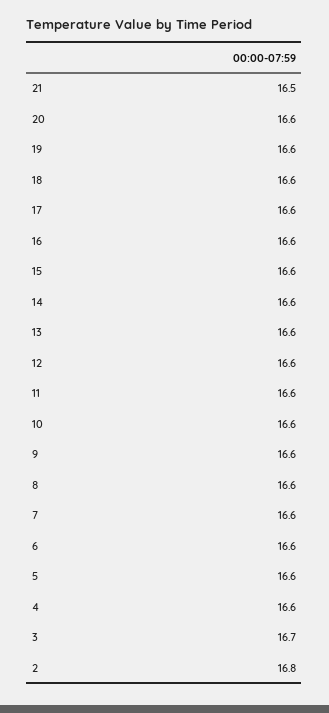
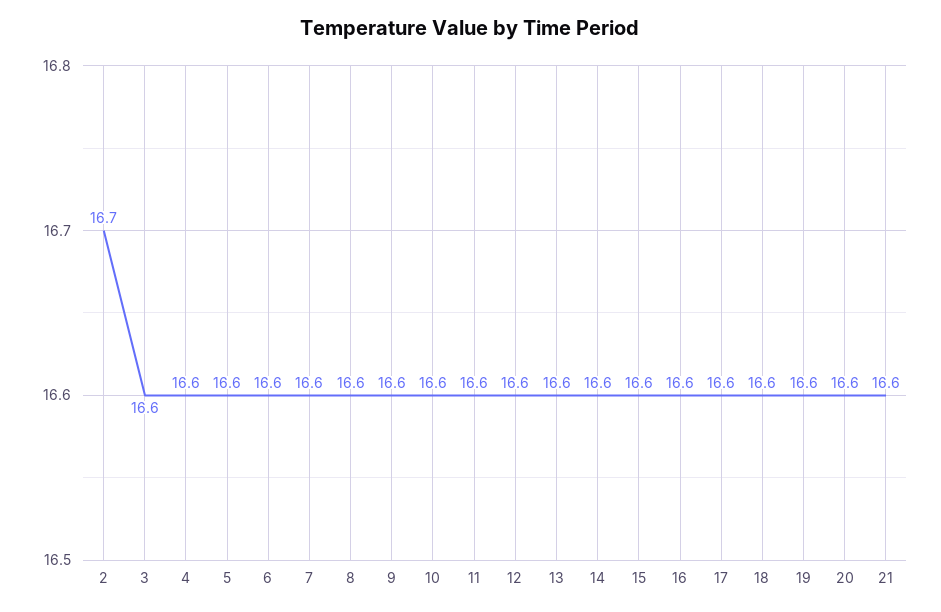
  {
-   "21": 16.5,
+   "21": 16.6,
    "20": 16.6,
    "19": 16.6,
    "18": 16.6,
    "17": 16.6,
    "16": 16.6,
    "15": 16.6,
    "14": 16.6,
    "13": 16.6,
    "12": 16.6,
    "11": 16.6,
    "10": 16.6,
    "9": 16.6,
    "8": 16.6,
    "7": 16.6,
    "6": 16.6,
    "5": 16.6,
    "4": 16.6,
-   "3": 16.7,
+   "3": 16.6,
-   "2": 16.8
+   "2": 16.7
  }

